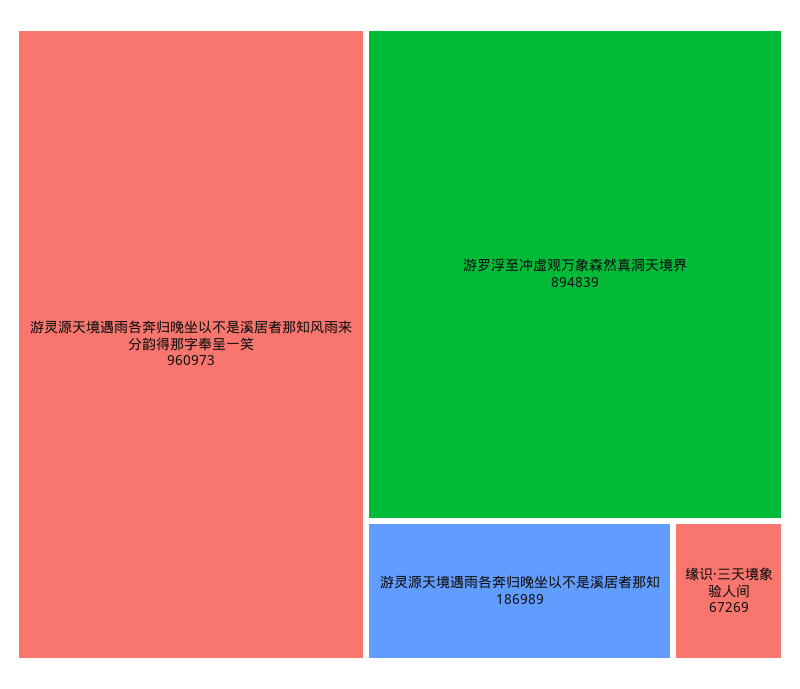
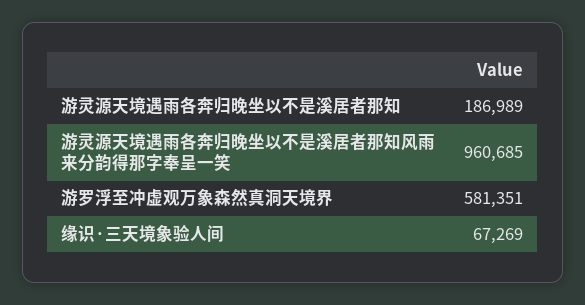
  {
-   "游灵源天境遇雨各奔归晚坐以不是溪居者那知风雨来分韵得那字奉呈一笑": 960973,
+   "游灵源天境遇雨各奔归晚坐以不是溪居者那知风雨来分韵得那字奉呈一笑": 960685,
-   "游罗浮至冲虚观万象森然真洞天境界": 894839,
+   "游罗浮至冲虚观万象森然真洞天境界": 581351,
    "游灵源天境遇雨各奔归晚坐以不是溪居者那知": 186989,
    "缘识·三天境象验人间": 67269
  }

